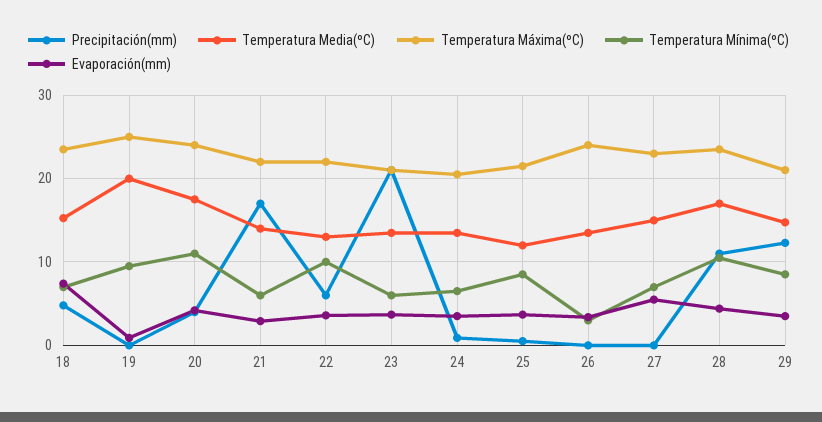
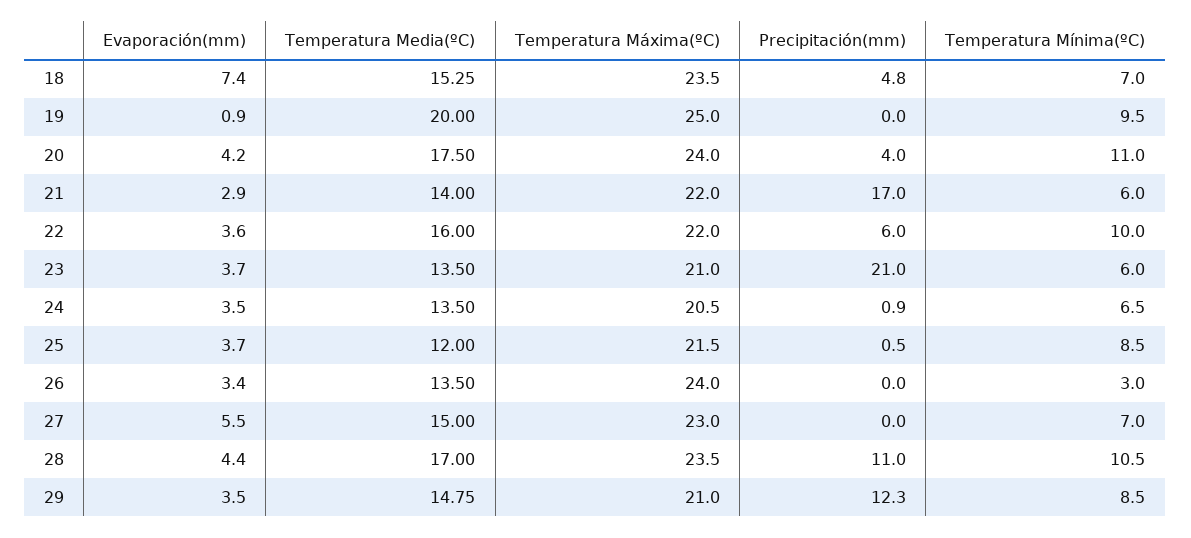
  {
    "Precipitación(mm)": {
      "18": 4.8,
      "19": 0,
      "20": 4,
      "21": 17,
      "22": 6,
      "23": 21,
      "24": 0.9,
      "25": 0.5,
      "26": 0,
      "27": 0,
      "28": 11,
      "29": 12.3
    },
    "Temperatura Media(ºC)": {
      "18": 15.25,
      "19": 20,
      "20": 17.5,
      "21": 14,
-     "22": 13,
+     "22": 16,
      "23": 13.5,
      "24": 13.5,
      "25": 12,
      "26": 13.5,
      "27": 15,
      "28": 17,
      "29": 14.75
    },
    "Temperatura Máxima(ºC)": {
      "18": 23.5,
      "19": 25,
      "20": 24,
      "21": 22,
      "22": 22,
      "23": 21,
      "24": 20.5,
      "25": 21.5,
      "26": 24,
      "27": 23,
      "28": 23.5,
      "29": 21
    },
    "Temperatura Mínima(ºC)": {
      "18": 7,
      "19": 9.5,
      "20": 11,
      "21": 6,
      "22": 10,
      "23": 6,
      "24": 6.5,
      "25": 8.5,
      "26": 3,
      "27": 7,
      "28": 10.5,
      "29": 8.5
    },
    "Evaporación(mm)": {
      "18": 7.4,
      "19": 0.9,
      "20": 4.2,
      "21": 2.9,
      "22": 3.6,
      "23": 3.7,
      "24": 3.5,
      "25": 3.7,
      "26": 3.4,
      "27": 5.5,
      "28": 4.4,
      "29": 3.5
    }
  }

